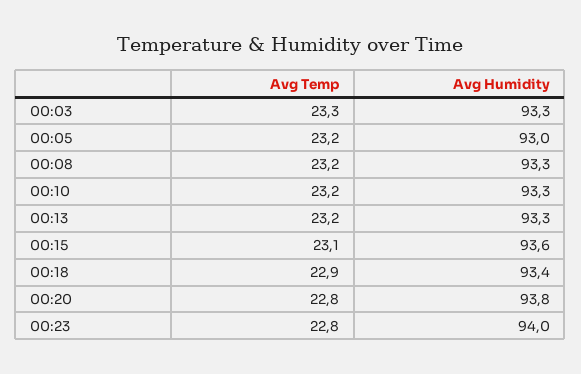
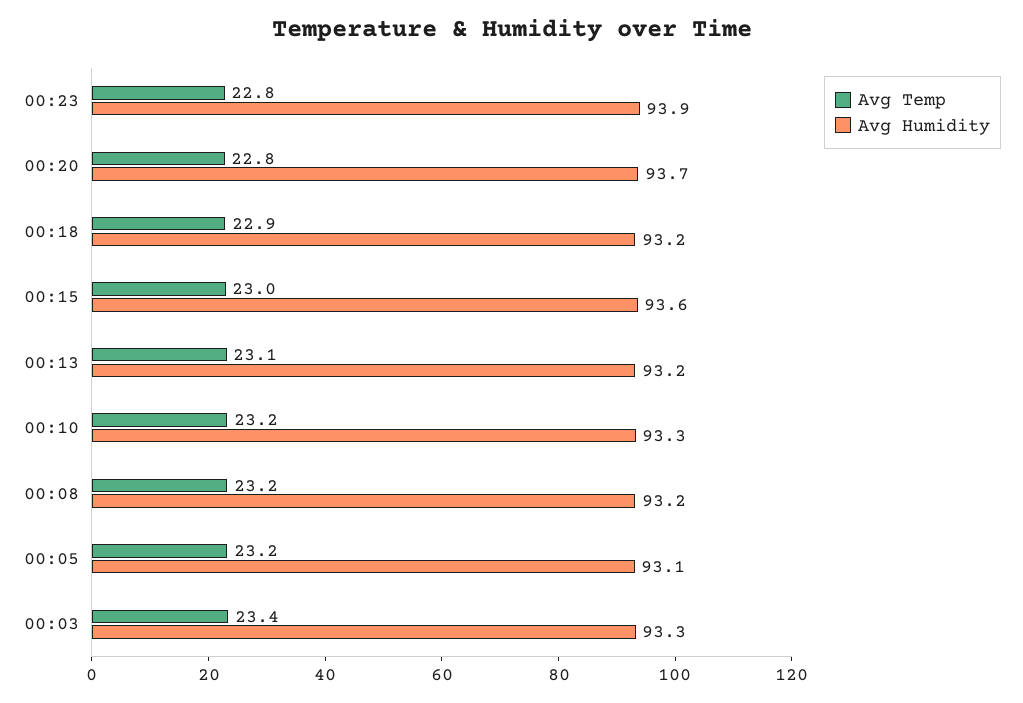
  {
    "Avg Temp": {
-     "00:03": 23.3,
+     "00:03": 23.4,
      "00:05": 23.2,
      "00:08": 23.2,
      "00:10": 23.2,
-     "00:13": 23.2,
+     "00:13": 23.1,
-     "00:15": 23.1,
+     "00:15": 23,
      "00:18": 22.9,
      "00:20": 22.8,
      "00:23": 22.8
    },
    "Avg Humidity": {
      "00:03": 93.3,
-     "00:05": 93,
+     "00:05": 93.1,
-     "00:08": 93.3,
+     "00:08": 93.2,
      "00:10": 93.3,
-     "00:13": 93.3,
+     "00:13": 93.2,
      "00:15": 93.6,
-     "00:18": 93.4,
+     "00:18": 93.2,
-     "00:20": 93.8,
+     "00:20": 93.7,
-     "00:23": 94
+     "00:23": 93.9
    }
  }

